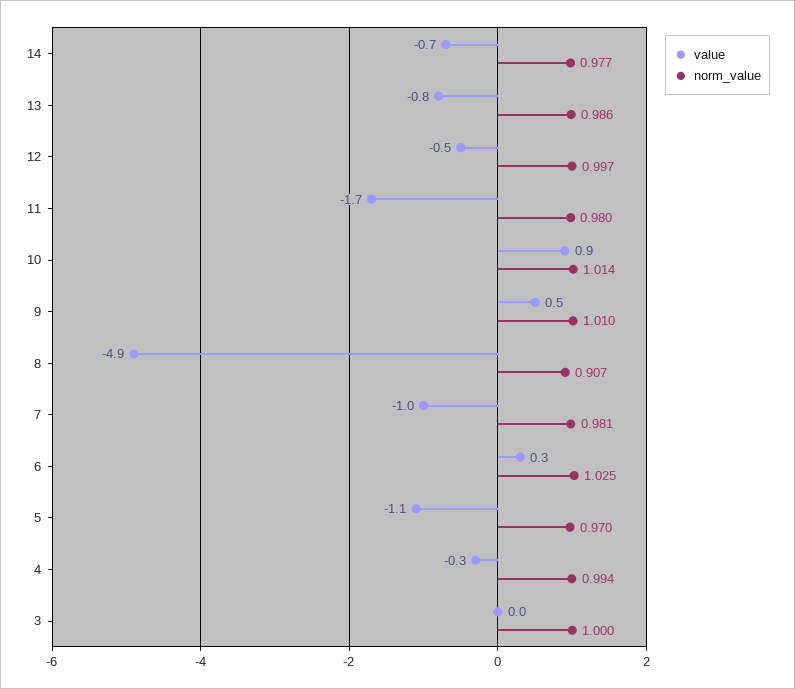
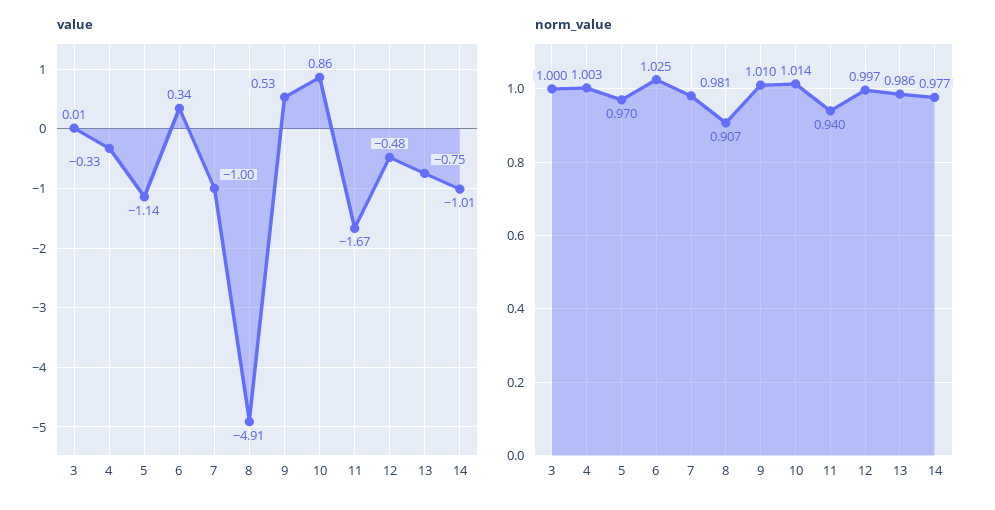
  {
    "value": {
-     "14": -0.7,
+     "14": -1.01,
      "13": -0.75,
      "12": -0.48,
      "11": -1.67,
      "10": 0.86,
      "9": 0.53,
      "8": -4.91,
      "7": -1,
      "6": 0.34,
      "5": -1.14,
      "4": -0.33,
      "3": 0.01
    },
    "norm_value": {
      "14": 0.977,
      "13": 0.986,
      "12": 0.997,
-     "11": 0.98,
+     "11": 0.94,
      "10": 1.014,
      "9": 1.01,
      "8": 0.907,
      "7": 0.981,
      "6": 1.025,
      "5": 0.97,
-     "4": 0.994,
+     "4": 1.003,
      "3": 1
    }
  }

